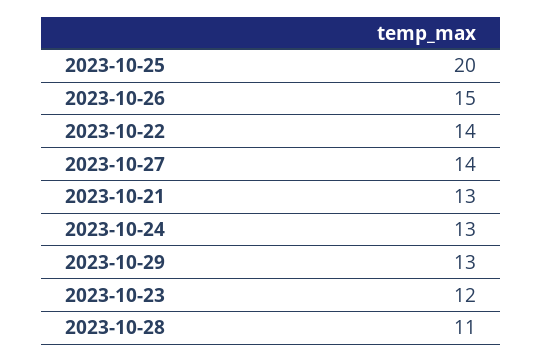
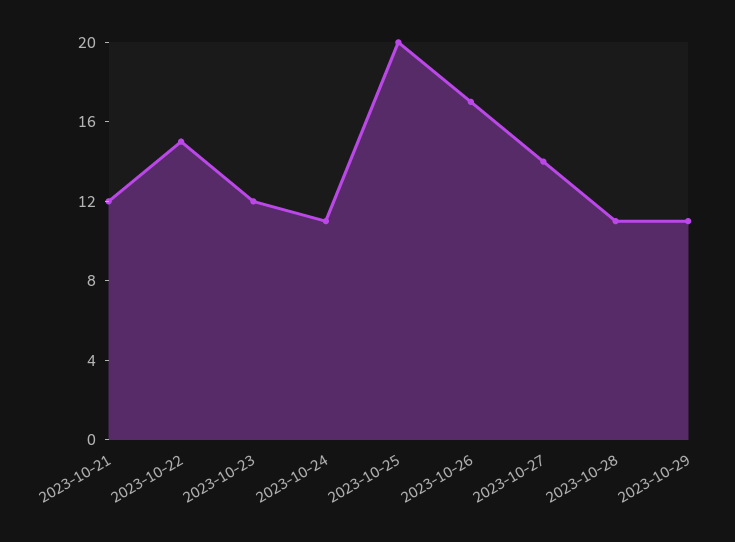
  {
    "2023-10-25": 20,
-   "2023-10-26": 15,
+   "2023-10-26": 17,
-   "2023-10-22": 14,
+   "2023-10-22": 15,
    "2023-10-27": 14,
-   "2023-10-21": 13,
+   "2023-10-21": 12,
-   "2023-10-24": 13,
+   "2023-10-24": 11,
-   "2023-10-29": 13,
+   "2023-10-29": 11,
    "2023-10-23": 12,
    "2023-10-28": 11
  }

